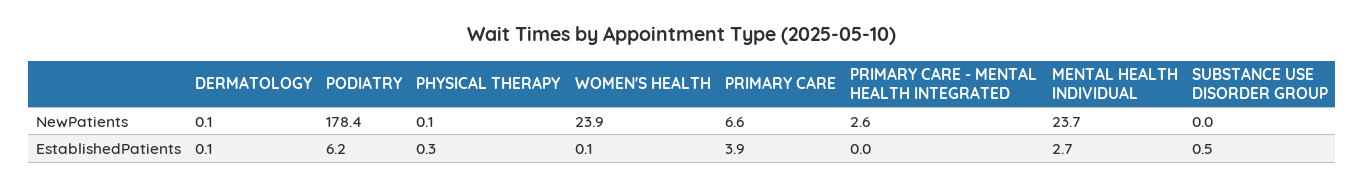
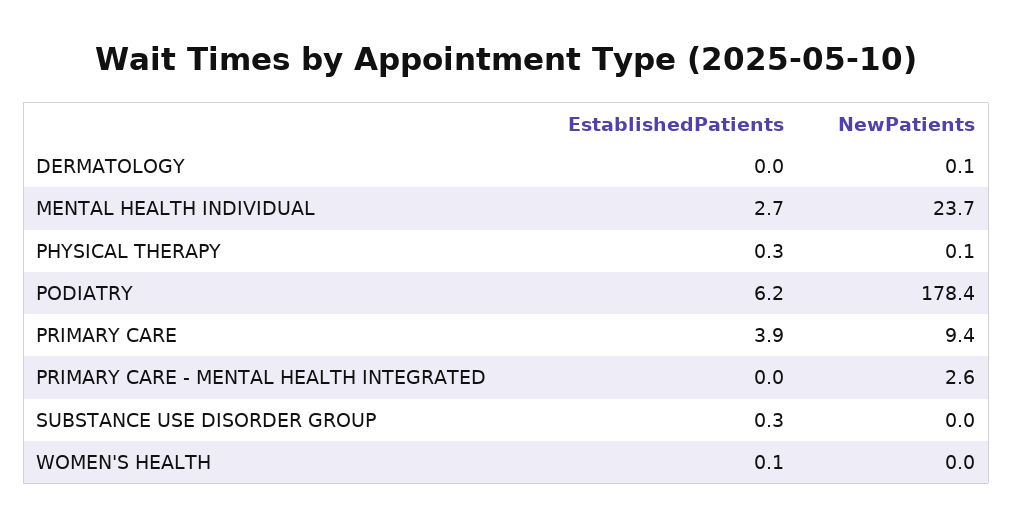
  {
    "DERMATOLOGY": {
      "NewPatients": 0.1,
-     "EstablishedPatients": 0.1
+     "EstablishedPatients": 0
    },
    "PODIATRY": {
      "NewPatients": 178.4,
      "EstablishedPatients": 6.2
    },
    "PHYSICAL THERAPY": {
      "NewPatients": 0.1,
      "EstablishedPatients": 0.3
    },
    "WOMEN'S HEALTH": {
-     "NewPatients": 23.9,
+     "NewPatients": 0,
      "EstablishedPatients": 0.1
    },
    "PRIMARY CARE": {
-     "NewPatients": 6.6,
+     "NewPatients": 9.4,
      "EstablishedPatients": 3.9
    },
    "PRIMARY CARE - MENTAL HEALTH INTEGRATED": {
      "NewPatients": 2.6,
      "EstablishedPatients": 0
    },
    "MENTAL HEALTH INDIVIDUAL": {
      "NewPatients": 23.7,
      "EstablishedPatients": 2.7
    },
    "SUBSTANCE USE DISORDER GROUP": {
      "NewPatients": 0,
-     "EstablishedPatients": 0.5
+     "EstablishedPatients": 0.3
    }
  }

